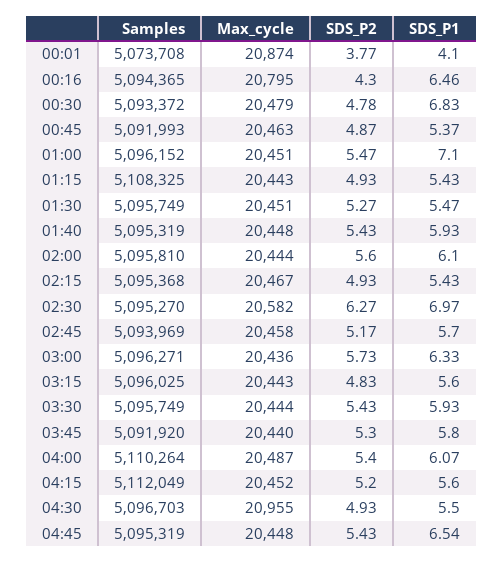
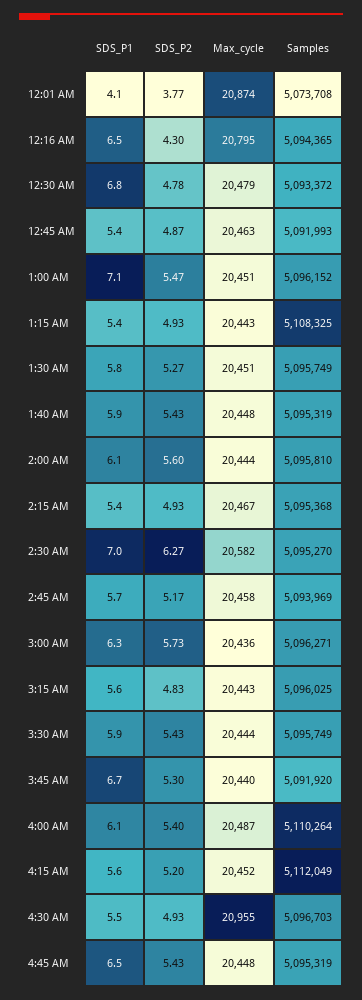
  {
    "Samples": {
      "00:01": 5073708,
      "00:16": 5094365,
      "00:30": 5093372,
      "00:45": 5091993,
      "01:00": 5096152,
      "01:15": 5108325,
      "01:30": 5095749,
      "01:40": 5095319,
      "02:00": 5095810,
      "02:15": 5095368,
      "02:30": 5095270,
      "02:45": 5093969,
      "03:00": 5096271,
      "03:15": 5096025,
      "03:30": 5095749,
      "03:45": 5091920,
      "04:00": 5110264,
      "04:15": 5112049,
      "04:30": 5096703,
      "04:45": 5095319
    },
    "Max_cycle": {
      "00:01": 20874,
      "00:16": 20795,
      "00:30": 20479,
      "00:45": 20463,
      "01:00": 20451,
      "01:15": 20443,
      "01:30": 20451,
      "01:40": 20448,
      "02:00": 20444,
      "02:15": 20467,
      "02:30": 20582,
      "02:45": 20458,
      "03:00": 20436,
      "03:15": 20443,
      "03:30": 20444,
      "03:45": 20440,
      "04:00": 20487,
      "04:15": 20452,
      "04:30": 20955,
      "04:45": 20448
    },
    "SDS_P2": {
      "00:01": 3.77,
      "00:16": 4.3,
      "00:30": 4.78,
      "00:45": 4.87,
      "01:00": 5.47,
      "01:15": 4.93,
      "01:30": 5.27,
      "01:40": 5.43,
      "02:00": 5.6,
      "02:15": 4.93,
      "02:30": 6.27,
      "02:45": 5.17,
      "03:00": 5.73,
      "03:15": 4.83,
      "03:30": 5.43,
      "03:45": 5.3,
      "04:00": 5.4,
      "04:15": 5.2,
      "04:30": 4.93,
      "04:45": 5.43
    },
    "SDS_P1": {
      "00:01": 4.1,
      "00:16": 6.46,
      "00:30": 6.83,
      "00:45": 5.37,
      "01:00": 7.1,
      "01:15": 5.43,
-     "01:30": 5.47,
+     "01:30": 5.8,
      "01:40": 5.93,
      "02:00": 6.1,
      "02:15": 5.43,
      "02:30": 6.97,
      "02:45": 5.7,
      "03:00": 6.33,
      "03:15": 5.6,
      "03:30": 5.93,
-     "03:45": 5.8,
+     "03:45": 6.7,
      "04:00": 6.07,
      "04:15": 5.6,
      "04:30": 5.5,
      "04:45": 6.54
    }
  }

